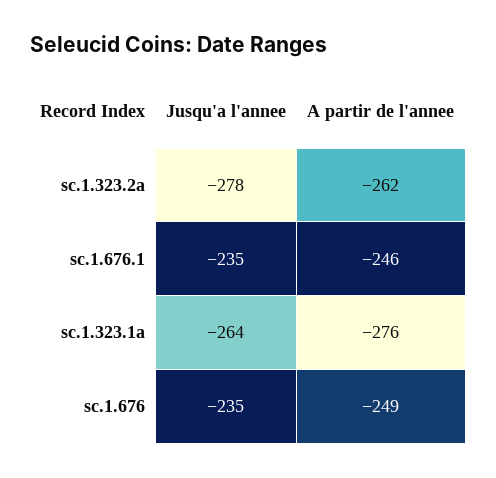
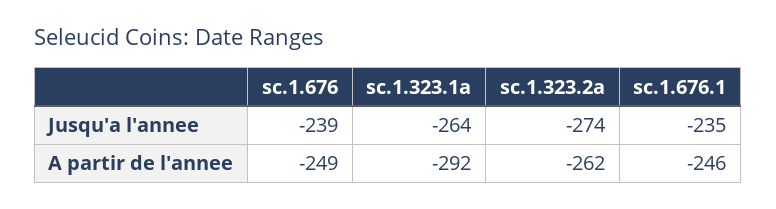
  {
    "Jusqu'a l'annee": {
-     "sc.1.323.2a": -278,
+     "sc.1.323.2a": -274,
      "sc.1.676.1": -235,
      "sc.1.323.1a": -264,
-     "sc.1.676": -235
+     "sc.1.676": -239
    },
    "A partir de l'annee": {
      "sc.1.323.2a": -262,
      "sc.1.676.1": -246,
-     "sc.1.323.1a": -276,
+     "sc.1.323.1a": -292,
      "sc.1.676": -249
    }
  }

